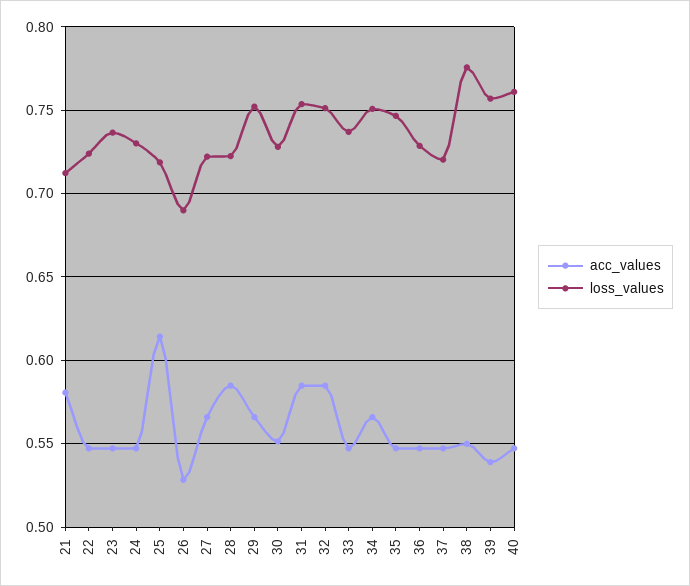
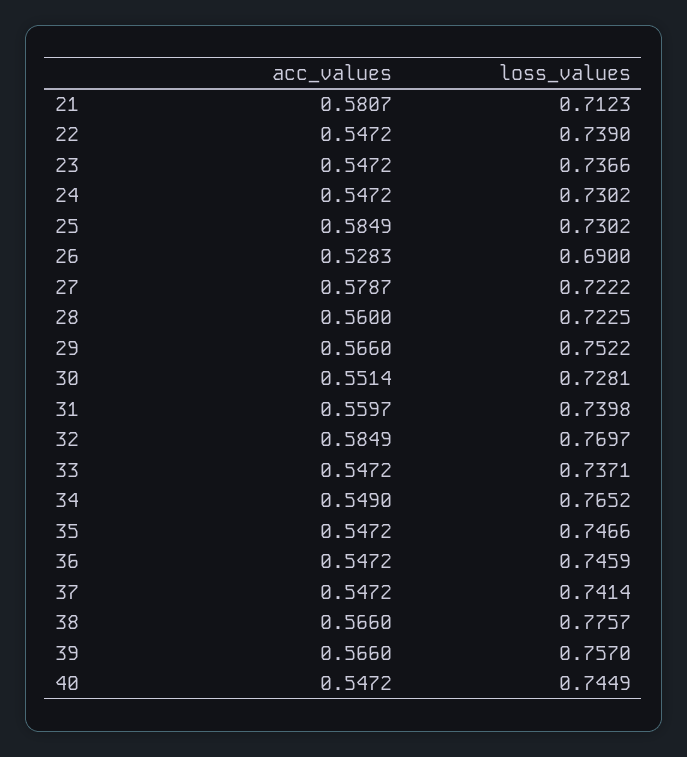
  {
    "acc_values": {
      "21": 0.5807,
      "22": 0.5472,
      "23": 0.5472,
      "24": 0.5472,
-     "25": 0.615,
+     "25": 0.5849,
      "26": 0.5283,
-     "27": 0.565,
+     "27": 0.5787,
-     "28": 0.585,
+     "28": 0.56,
      "29": 0.566,
      "30": 0.5514,
-     "31": 0.585,
+     "31": 0.5597,
      "32": 0.5849,
      "33": 0.5472,
-     "34": 0.565,
+     "34": 0.549,
      "35": 0.5472,
      "36": 0.5472,
      "37": 0.5472,
-     "38": 0.55,
+     "38": 0.566,
-     "39": 0.54,
+     "39": 0.566,
      "40": 0.5472
    },
    "loss_values": {
      "21": 0.7123,
-     "22": 0.725,
+     "22": 0.739,
      "23": 0.7366,
      "24": 0.7302,
-     "25": 0.72,
+     "25": 0.7302,
      "26": 0.69,
      "27": 0.7222,
      "28": 0.7225,
      "29": 0.7522,
      "30": 0.7281,
-     "31": 0.755,
+     "31": 0.7398,
-     "32": 0.75,
+     "32": 0.7697,
      "33": 0.7371,
-     "34": 0.75,
+     "34": 0.7652,
      "35": 0.7466,
-     "36": 0.73,
+     "36": 0.7459,
-     "37": 0.72,
+     "37": 0.7414,
      "38": 0.7757,
      "39": 0.757,
-     "40": 0.76
+     "40": 0.7449
    }
  }

